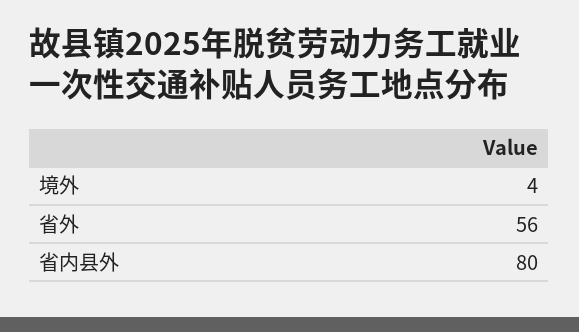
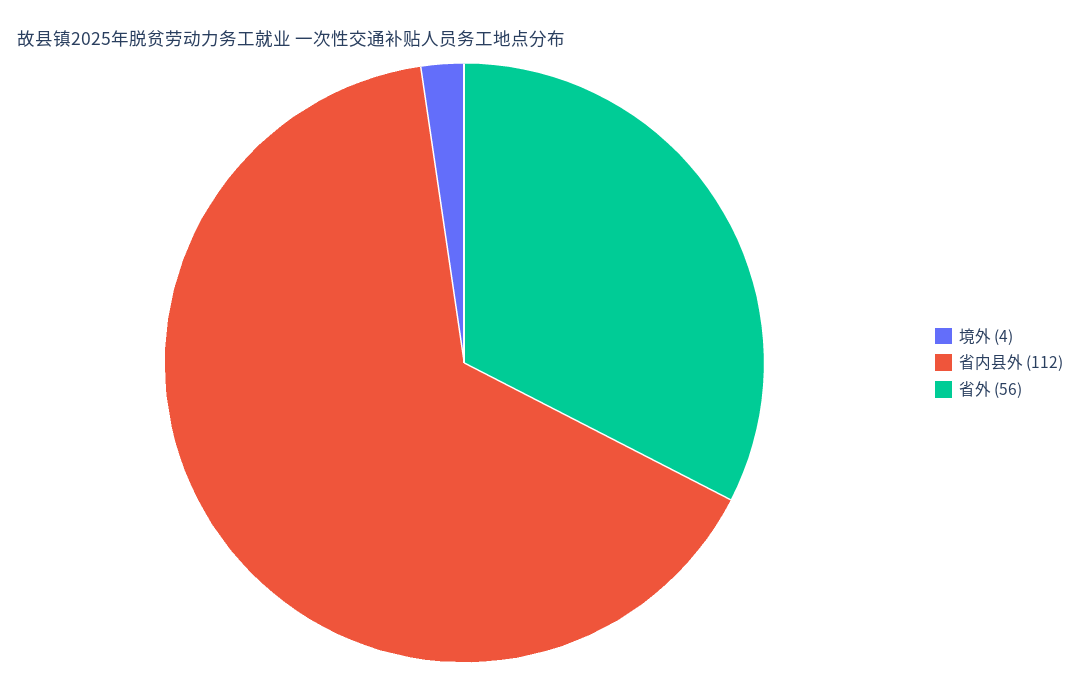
  {
    "境外": 4,
    "省外": 56,
-   "省内县外": 80
+   "省内县外": 112
  }

